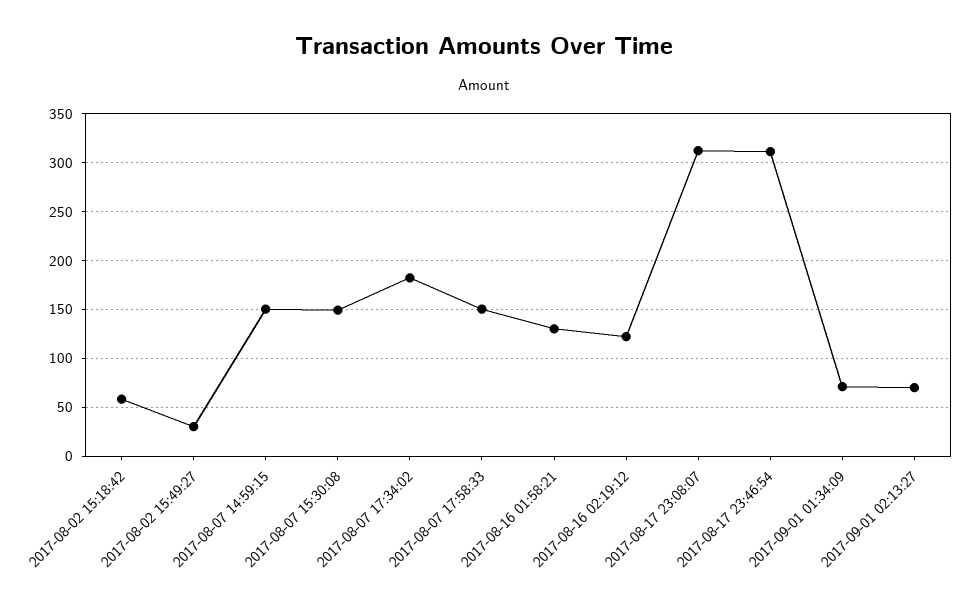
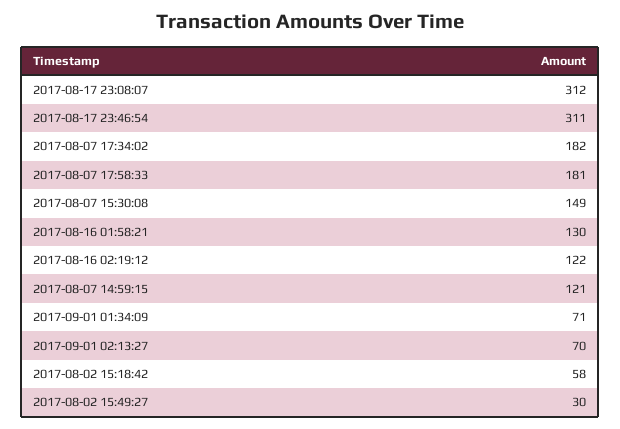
  {
    "2017-08-02 15:18:42": 58,
    "2017-08-02 15:49:27": 30,
-   "2017-08-07 14:59:15": 150,
+   "2017-08-07 14:59:15": 121,
    "2017-08-07 15:30:08": 149,
    "2017-08-07 17:34:02": 182,
-   "2017-08-07 17:58:33": 150,
+   "2017-08-07 17:58:33": 181,
    "2017-08-16 01:58:21": 130,
    "2017-08-16 02:19:12": 122,
    "2017-08-17 23:08:07": 312,
    "2017-08-17 23:46:54": 311,
    "2017-09-01 01:34:09": 71,
    "2017-09-01 02:13:27": 70
  }

